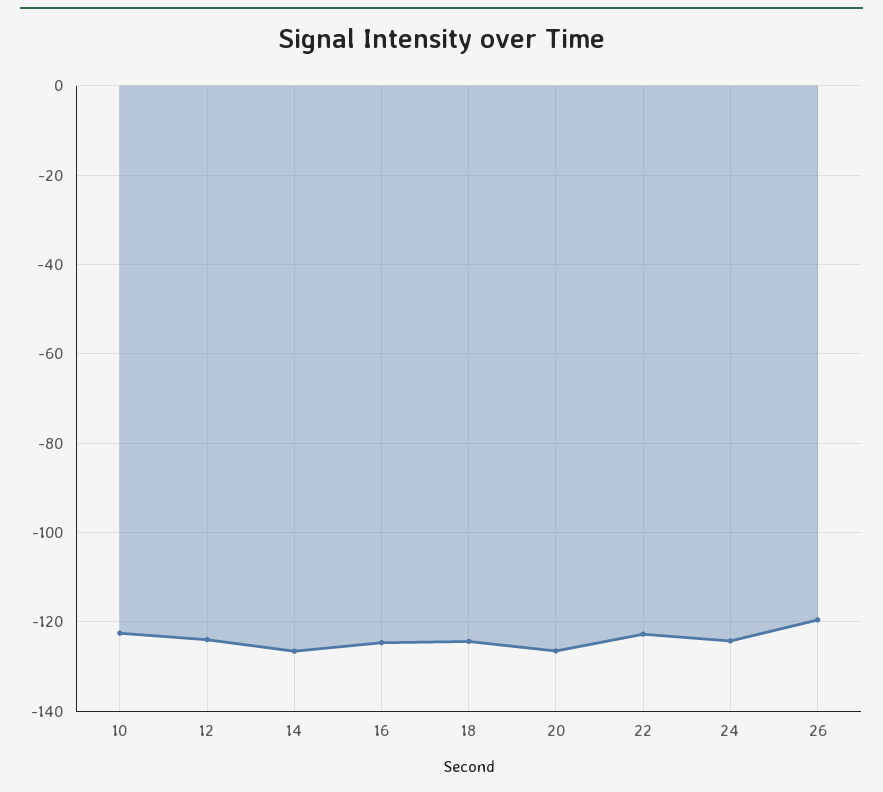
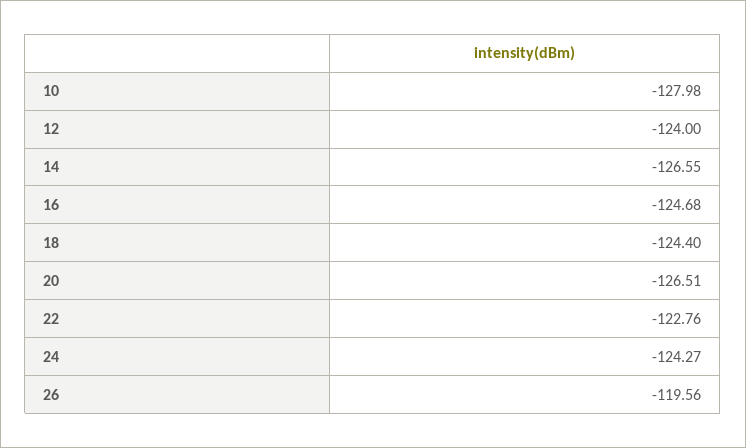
  {
-   "10": -122,
+   "10": -127.98,
    "12": -124,
    "14": -126.55,
    "16": -124.68,
    "18": -124.4,
    "20": -126.51,
    "22": -122.76,
    "24": -124.27,
    "26": -119.56
  }

